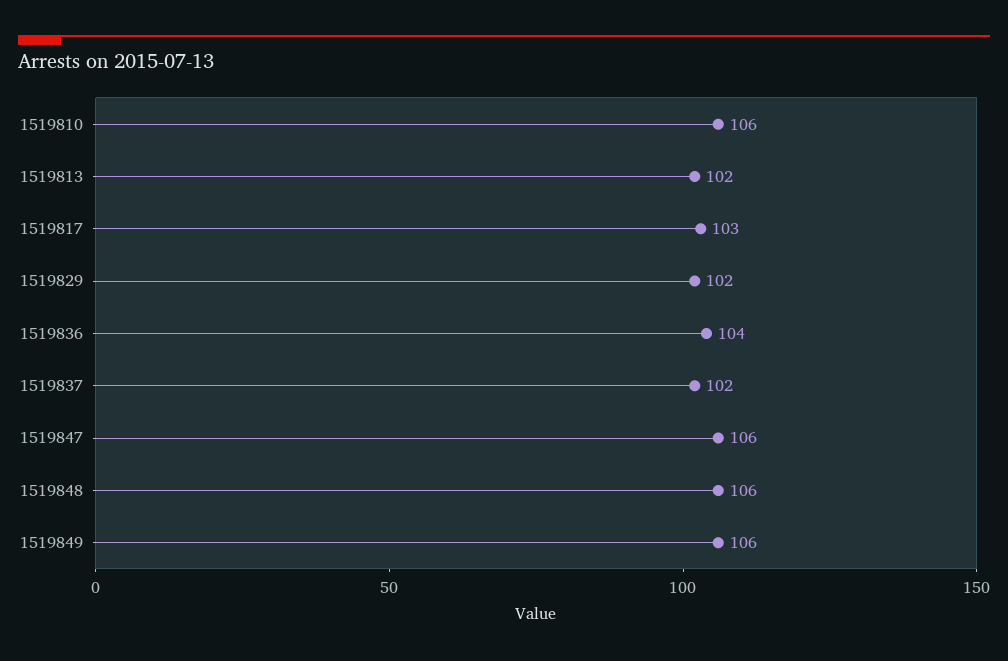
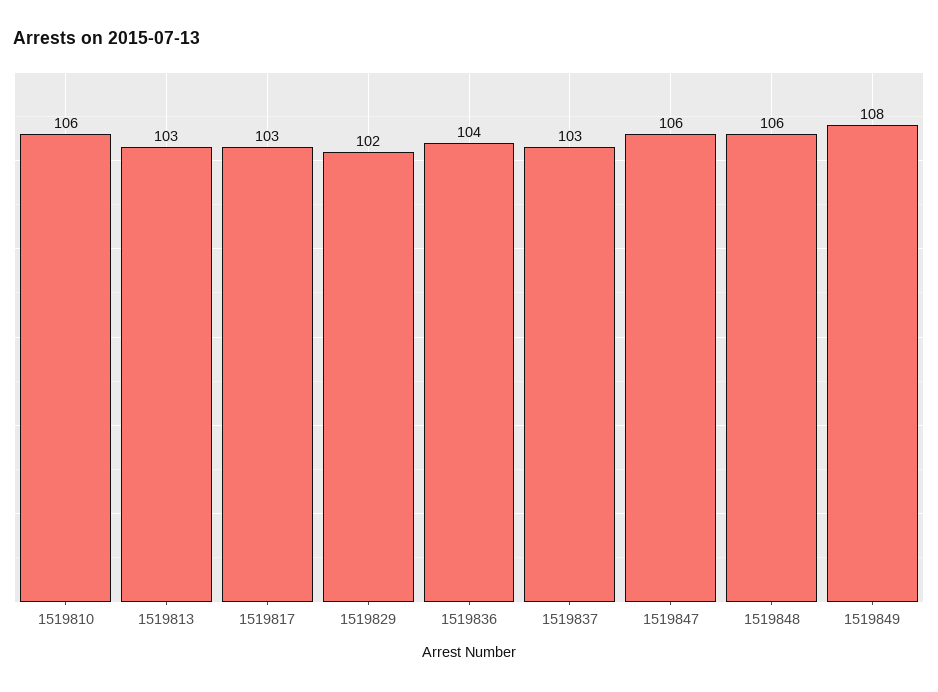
  {
    "1519810": 106,
-   "1519813": 102,
+   "1519813": 103,
    "1519817": 103,
    "1519829": 102,
    "1519836": 104,
-   "1519837": 102,
+   "1519837": 103,
    "1519847": 106,
    "1519848": 106,
-   "1519849": 106
+   "1519849": 108
  }

